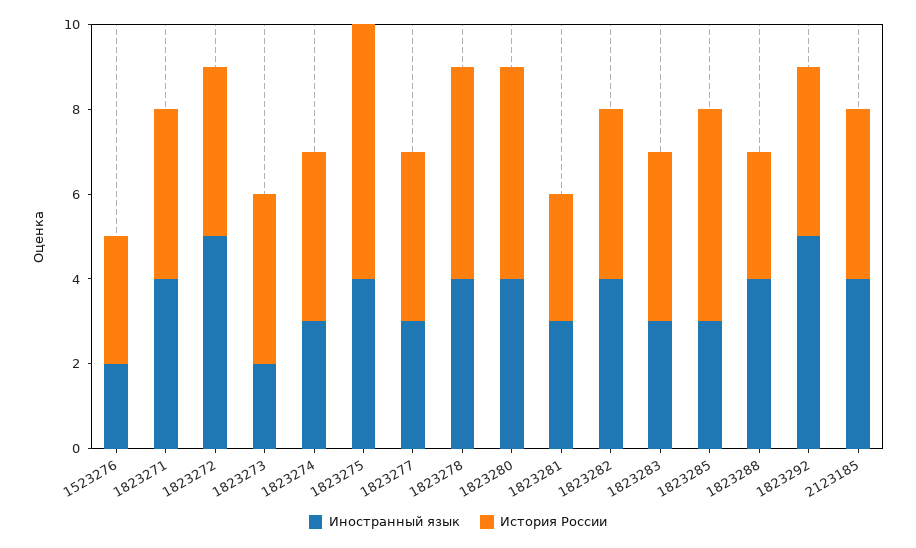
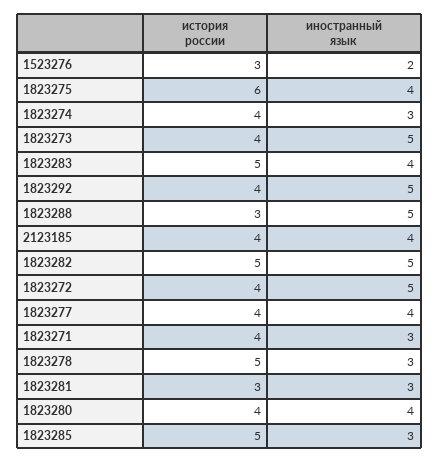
  {
    "Иностранный язык": {
      "1523276": 2,
-     "1823271": 4,
+     "1823271": 3,
      "1823272": 5,
-     "1823273": 2,
+     "1823273": 5,
      "1823274": 3,
      "1823275": 4,
-     "1823277": 3,
+     "1823277": 4,
-     "1823278": 4,
+     "1823278": 3,
      "1823280": 4,
      "1823281": 3,
-     "1823282": 4,
+     "1823282": 5,
-     "1823283": 3,
+     "1823283": 4,
      "1823285": 3,
-     "1823288": 4,
+     "1823288": 5,
      "1823292": 5,
      "2123185": 4
    },
    "История России": {
      "1523276": 3,
      "1823271": 4,
      "1823272": 4,
      "1823273": 4,
      "1823274": 4,
      "1823275": 6,
      "1823277": 4,
      "1823278": 5,
-     "1823280": 5,
+     "1823280": 4,
      "1823281": 3,
-     "1823282": 4,
+     "1823282": 5,
-     "1823283": 4,
+     "1823283": 5,
      "1823285": 5,
      "1823288": 3,
      "1823292": 4,
      "2123185": 4
    }
  }

